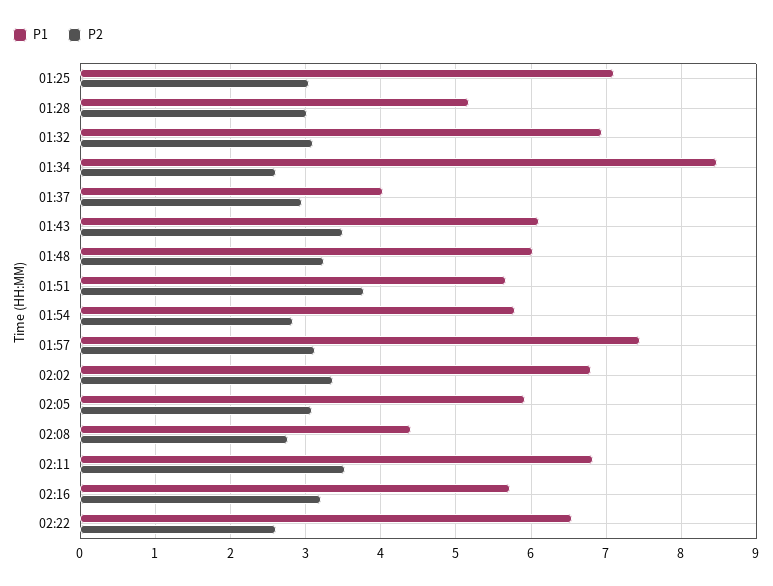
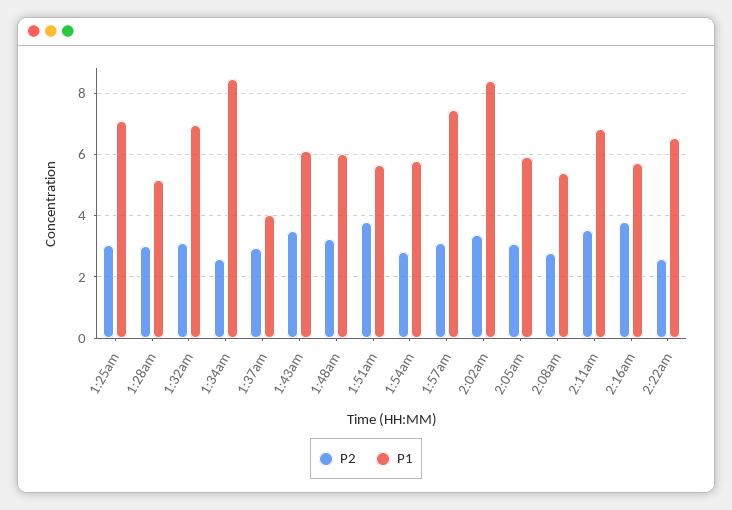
  {
    "P1": {
      "01:25": 7.1,
      "01:28": 5.2,
      "01:32": 7,
      "01:34": 8.5,
      "01:37": 4,
      "01:43": 6.1,
      "01:48": 6,
      "01:51": 5.7,
      "01:54": 5.8,
      "01:57": 7.5,
-     "02:02": 6.8,
+     "02:02": 8.4,
      "02:05": 5.9,
-     "02:08": 4.4,
+     "02:08": 5.4,
      "02:11": 6.8,
      "02:16": 5.7,
      "02:22": 6.6
    },
    "P2": {
      "01:25": 3.1,
      "01:28": 3,
      "01:32": 3.1,
      "01:34": 2.6,
      "01:37": 3,
      "01:43": 3.5,
      "01:48": 3.3,
      "01:51": 3.8,
      "01:54": 2.8,
      "01:57": 3.1,
      "02:02": 3.4,
      "02:05": 3.1,
      "02:08": 2.8,
      "02:11": 3.5,
-     "02:16": 3.2,
+     "02:16": 3.8,
      "02:22": 2.6
    }
  }

